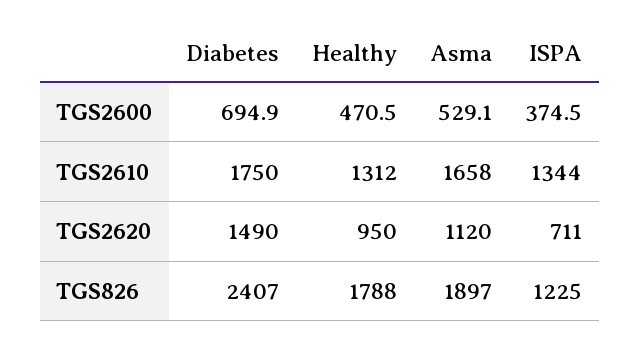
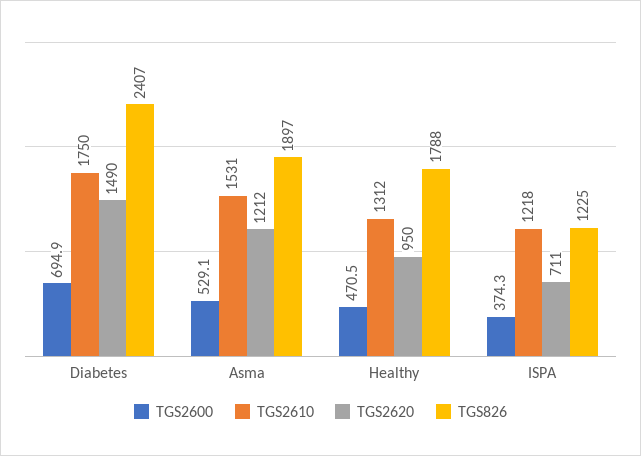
  {
    "TGS2600": {
      "Diabetes": 694.9,
      "Healthy": 470.5,
      "Asma": 529.1,
-     "ISPA": 374.5
+     "ISPA": 374.3
    },
    "TGS2610": {
      "Diabetes": 1750,
      "Healthy": 1312,
-     "Asma": 1658,
+     "Asma": 1531,
-     "ISPA": 1344
+     "ISPA": 1218
    },
    "TGS2620": {
      "Diabetes": 1490,
      "Healthy": 950,
-     "Asma": 1120,
+     "Asma": 1212,
      "ISPA": 711
    },
    "TGS826": {
      "Diabetes": 2407,
      "Healthy": 1788,
      "Asma": 1897,
      "ISPA": 1225
    }
  }

